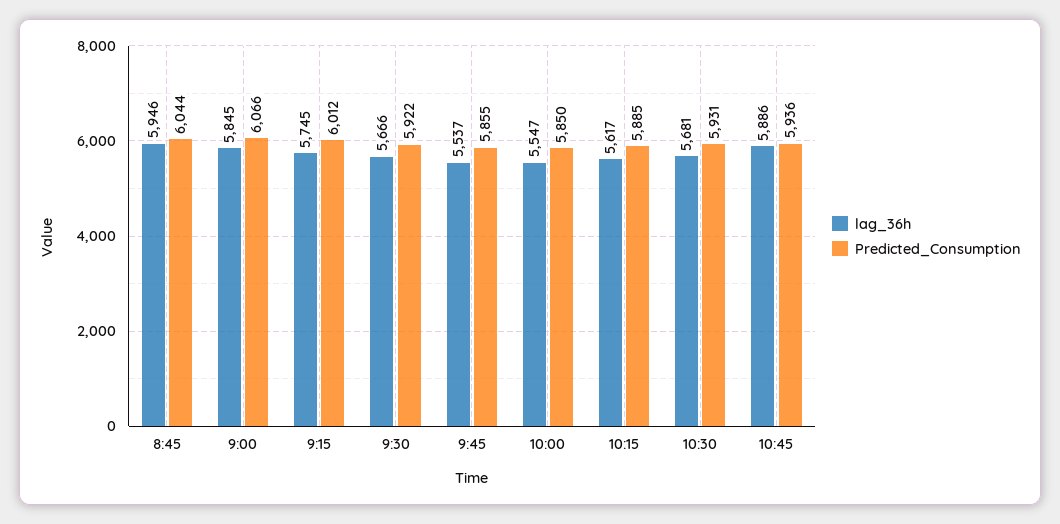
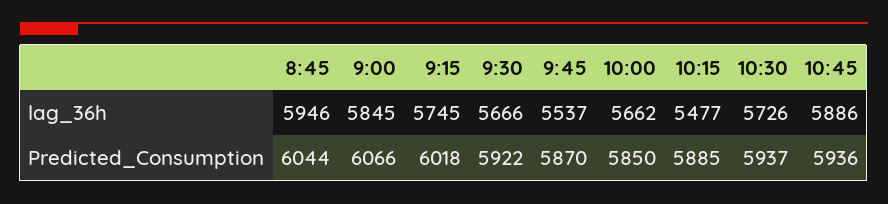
  {
    "lag_36h": {
      "8:45": 5946,
      "9:00": 5845,
      "9:15": 5745,
      "9:30": 5666,
      "9:45": 5537,
-     "10:00": 5547,
+     "10:00": 5662,
-     "10:15": 5617,
+     "10:15": 5477,
-     "10:30": 5681,
+     "10:30": 5726,
      "10:45": 5886
    },
    "Predicted_Consumption": {
      "8:45": 6044,
      "9:00": 6066,
-     "9:15": 6012,
+     "9:15": 6018,
      "9:30": 5922,
-     "9:45": 5855,
+     "9:45": 5870,
      "10:00": 5850,
      "10:15": 5885,
-     "10:30": 5931,
+     "10:30": 5937,
      "10:45": 5936
    }
  }

